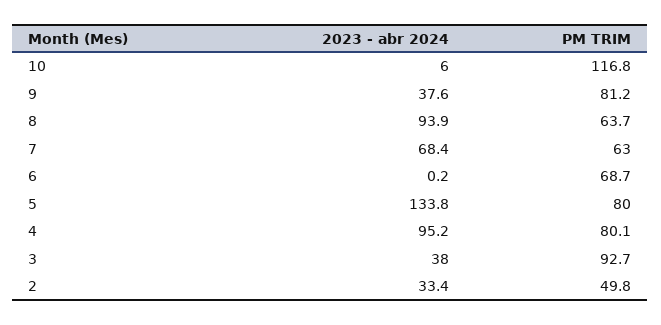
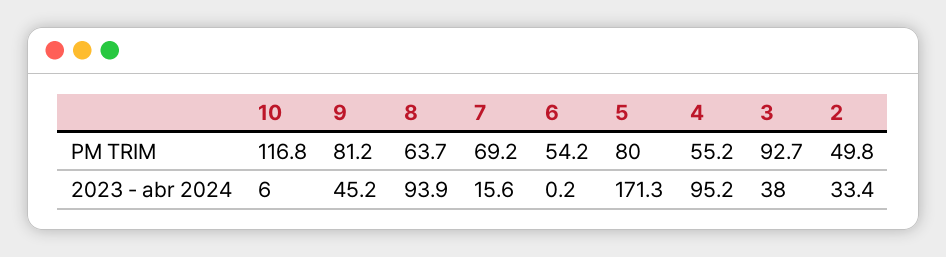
  {
    "2023 - abr 2024": {
      "10": 6,
-     "9": 37.6,
+     "9": 45.2,
      "8": 93.9,
-     "7": 68.4,
+     "7": 15.6,
      "6": 0.2,
-     "5": 133.8,
+     "5": 171.3,
      "4": 95.2,
      "3": 38,
      "2": 33.4
    },
    "PM TRIM": {
      "10": 116.8,
      "9": 81.2,
      "8": 63.7,
-     "7": 63,
+     "7": 69.2,
-     "6": 68.7,
+     "6": 54.2,
      "5": 80,
-     "4": 80.1,
+     "4": 55.2,
      "3": 92.7,
      "2": 49.8
    }
  }

